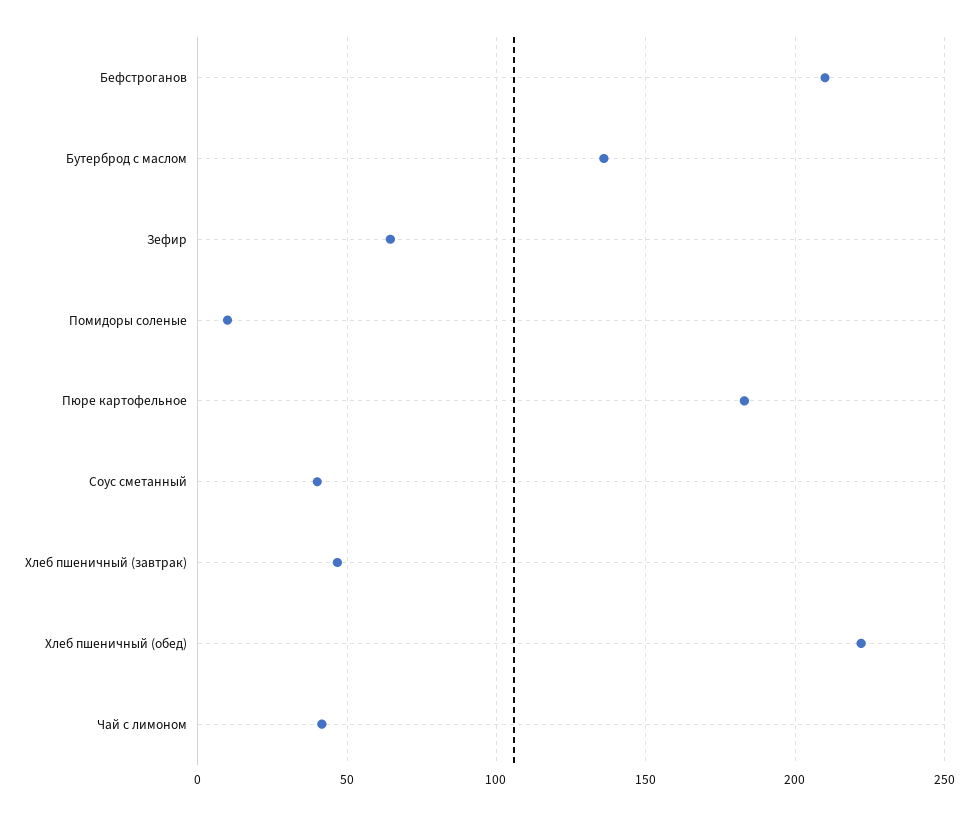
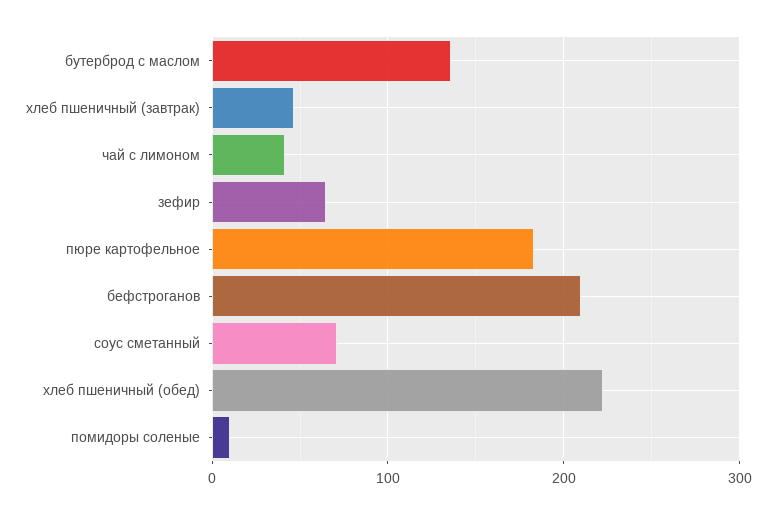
  {
    "Бефстроганов": 210,
    "Бутерброд с маслом": 135,
    "Зефир": 65,
    "Помидоры соленые": 10,
    "Пюре картофельное": 185,
-   "Соус сметанный": 40,
+   "Соус сметанный": 70,
    "Хлеб пшеничный (завтрак)": 45,
    "Хлеб пшеничный (обед)": 220,
    "Чай с лимоном": 40
  }

